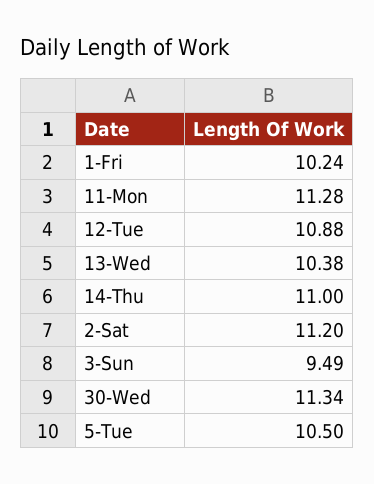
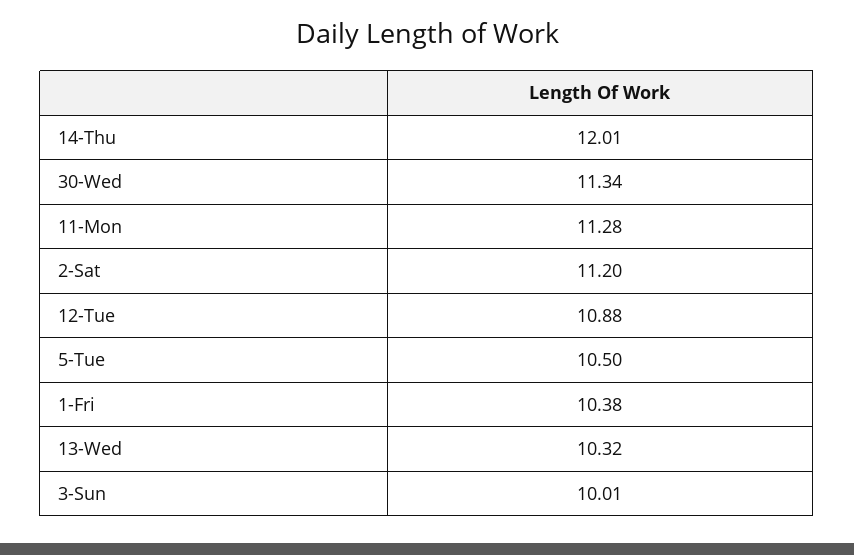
  {
-   "1-Fri": 10.24,
+   "1-Fri": 10.38,
    "11-Mon": 11.28,
    "12-Tue": 10.88,
-   "13-Wed": 10.38,
+   "13-Wed": 10.32,
-   "14-Thu": 11,
+   "14-Thu": 12.01,
    "2-Sat": 11.2,
-   "3-Sun": 9.49,
+   "3-Sun": 10.01,
    "30-Wed": 11.34,
    "5-Tue": 10.5
  }

